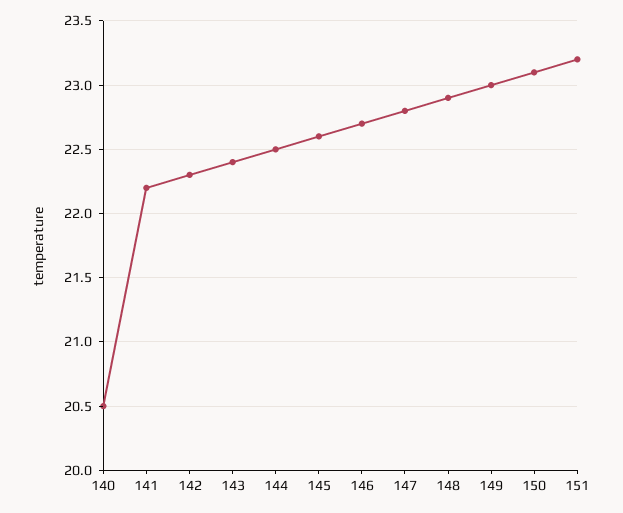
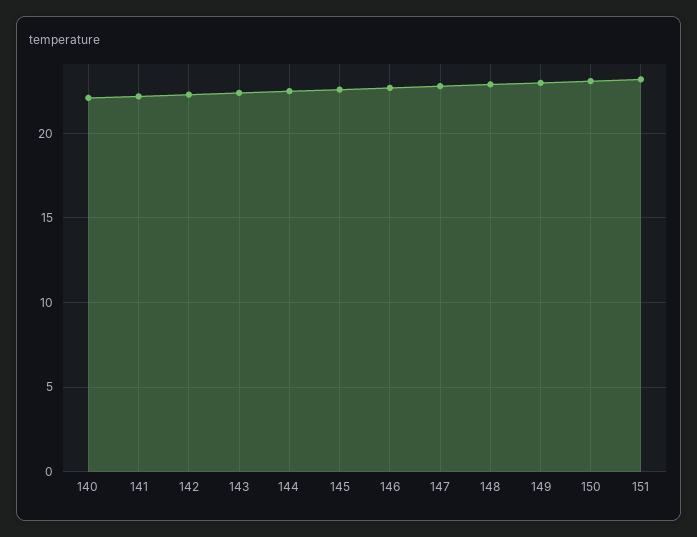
  {
-   "140": 20.5,
+   "140": 22,
    "141": 22.2,
    "142": 22.3,
    "143": 22.4,
    "144": 22.5,
    "145": 22.6,
    "146": 22.7,
    "147": 22.8,
    "148": 22.9,
    "149": 23,
    "150": 23.1,
    "151": 23.2
  }

